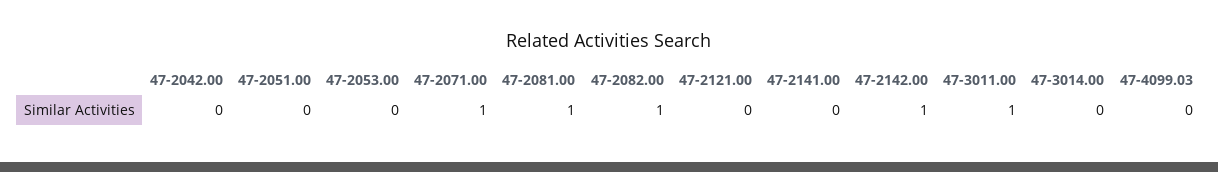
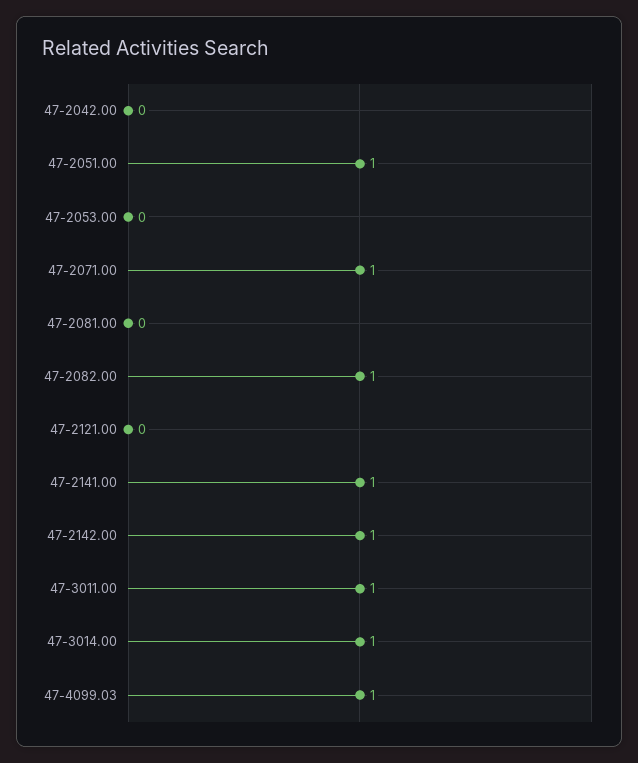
  {
    "47-2042.00": 0,
-   "47-2051.00": 0,
+   "47-2051.00": 1,
    "47-2053.00": 0,
    "47-2071.00": 1,
-   "47-2081.00": 1,
+   "47-2081.00": 0,
    "47-2082.00": 1,
    "47-2121.00": 0,
-   "47-2141.00": 0,
+   "47-2141.00": 1,
    "47-2142.00": 1,
    "47-3011.00": 1,
-   "47-3014.00": 0,
+   "47-3014.00": 1,
-   "47-4099.03": 0
+   "47-4099.03": 1
  }

